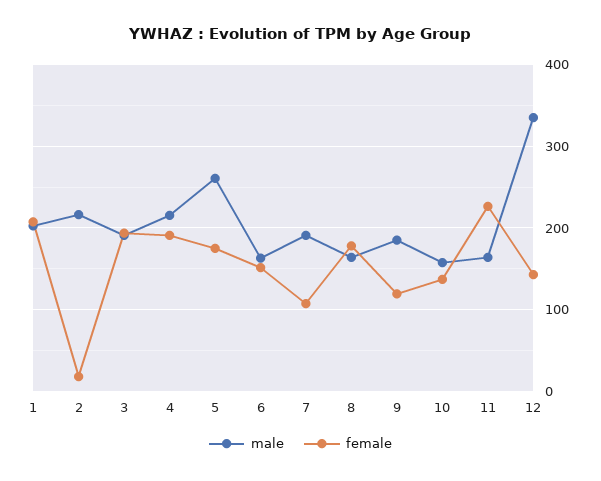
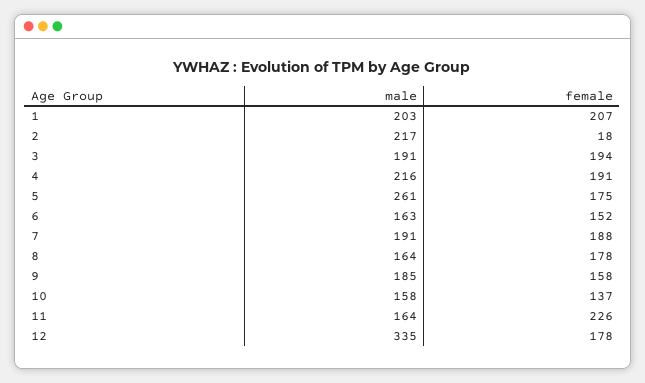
  {
    "male": {
      "1": 203,
      "2": 217,
      "3": 191,
      "4": 216,
      "5": 261,
      "6": 163,
      "7": 191,
      "8": 164,
      "9": 185,
      "10": 158,
      "11": 164,
      "12": 335
    },
    "female": {
      "1": 207,
      "2": 18,
      "3": 194,
      "4": 191,
      "5": 175,
      "6": 152,
-     "7": 110,
+     "7": 188,
      "8": 178,
-     "9": 120,
+     "9": 158,
      "10": 137,
      "11": 226,
-     "12": 140
+     "12": 178
    }
  }

